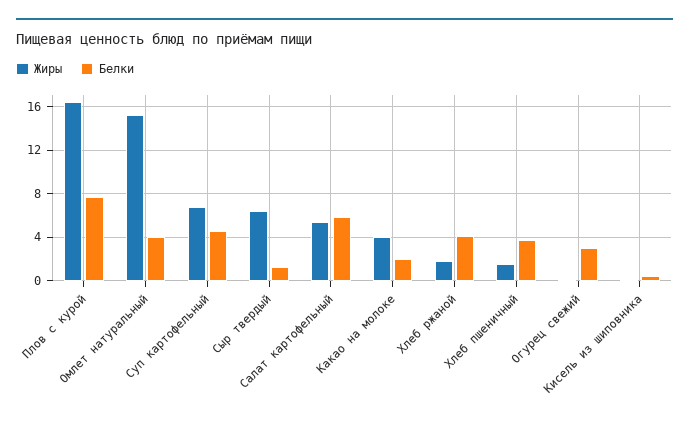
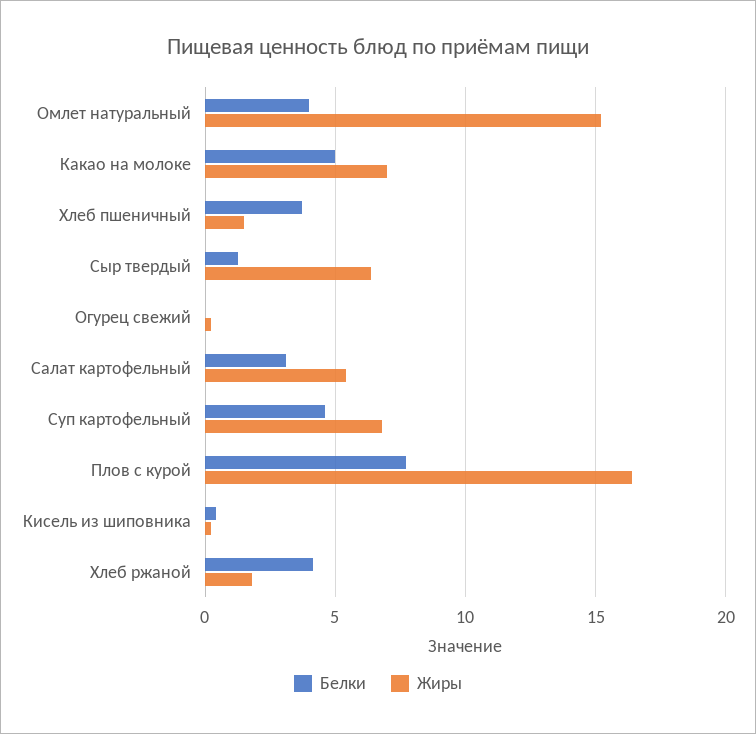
  {
    "Жиры": {
      "Плов с курой": 16.5,
      "Омлет натуральный": 15,
      "Суп картофельный": 7,
      "Сыр твердый": 6.5,
      "Салат картофельный": 5.5,
-     "Какао на молоке": 4,
+     "Какао на молоке": 7,
      "Хлеб ржаной": 2,
      "Хлеб пшеничный": 1.5,
      "Огурец свежий": 0,
      "Кисель из шиповника": 0
    },
    "Белки": {
      "Плов с курой": 7.5,
      "Омлет натуральный": 4,
      "Суп картофельный": 4.5,
      "Сыр твердый": 1,
-     "Салат картофельный": 6,
+     "Салат картофельный": 3,
-     "Какао на молоке": 2,
+     "Какао на молоке": 5,
      "Хлеб ржаной": 4,
      "Хлеб пшеничный": 3.5,
-     "Огурец свежий": 3,
+     "Огурец свежий": 0,
      "Кисель из шиповника": 0.5
    }
  }

